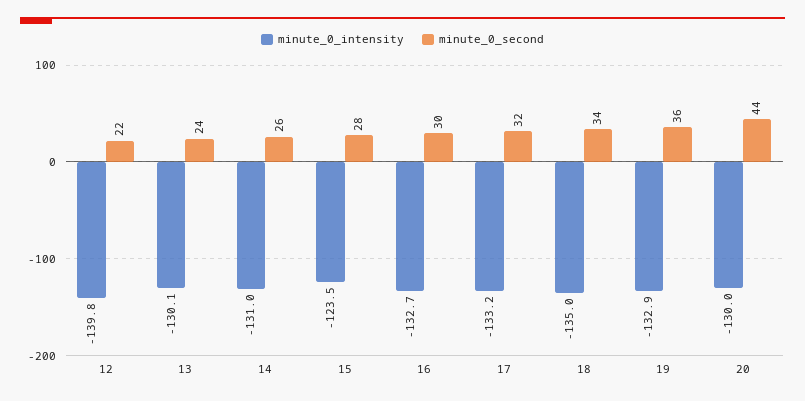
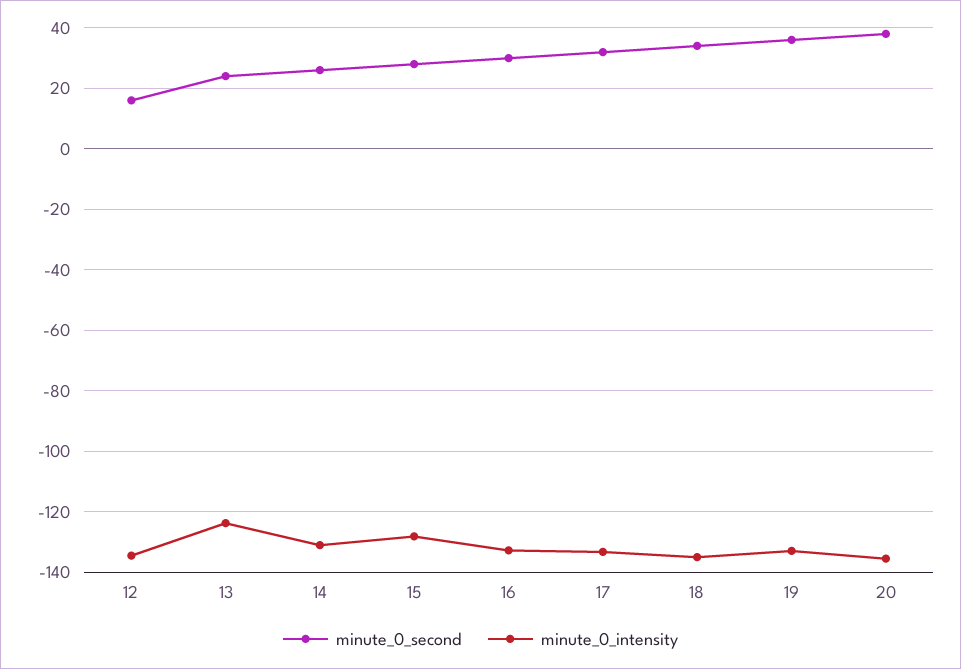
  {
    "minute_0_intensity": {
-     "12": -139.8,
+     "12": -134,
-     "13": -130.1,
+     "13": -124,
      "14": -131,
-     "15": -123.5,
+     "15": -128,
      "16": -132.7,
      "17": -133.2,
      "18": -135,
      "19": -132.9,
-     "20": -130
+     "20": -136
    },
    "minute_0_second": {
-     "12": 22,
+     "12": 16,
      "13": 24,
      "14": 26,
      "15": 28,
      "16": 30,
      "17": 32,
      "18": 34,
      "19": 36,
-     "20": 44
+     "20": 38
    }
  }

